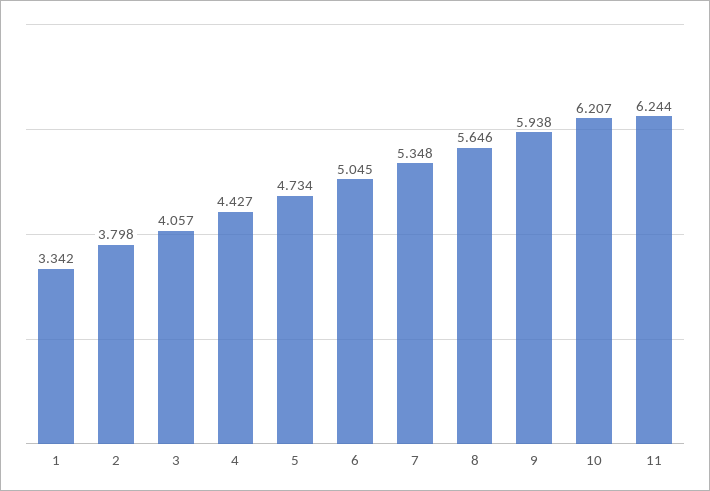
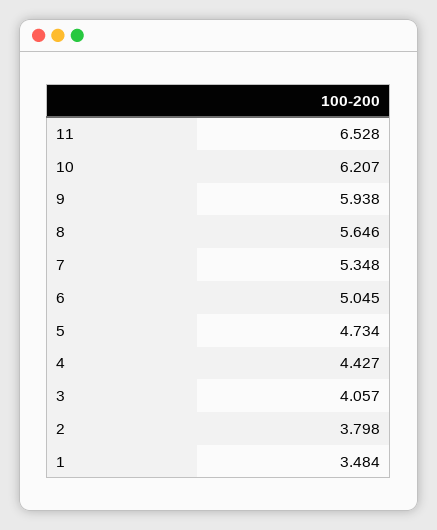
  {
-   "1": 3.342,
+   "1": 3.484,
    "2": 3.798,
    "3": 4.057,
    "4": 4.427,
    "5": 4.734,
    "6": 5.045,
    "7": 5.348,
    "8": 5.646,
    "9": 5.938,
    "10": 6.207,
-   "11": 6.244
+   "11": 6.528
  }

